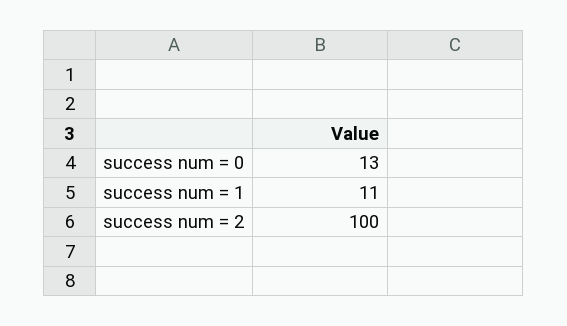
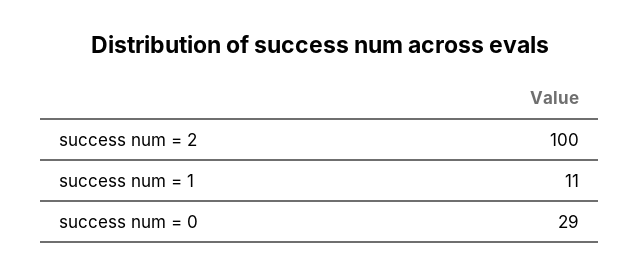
  {
-   "success num = 0": 13,
+   "success num = 0": 29,
    "success num = 1": 11,
    "success num = 2": 100
  }

